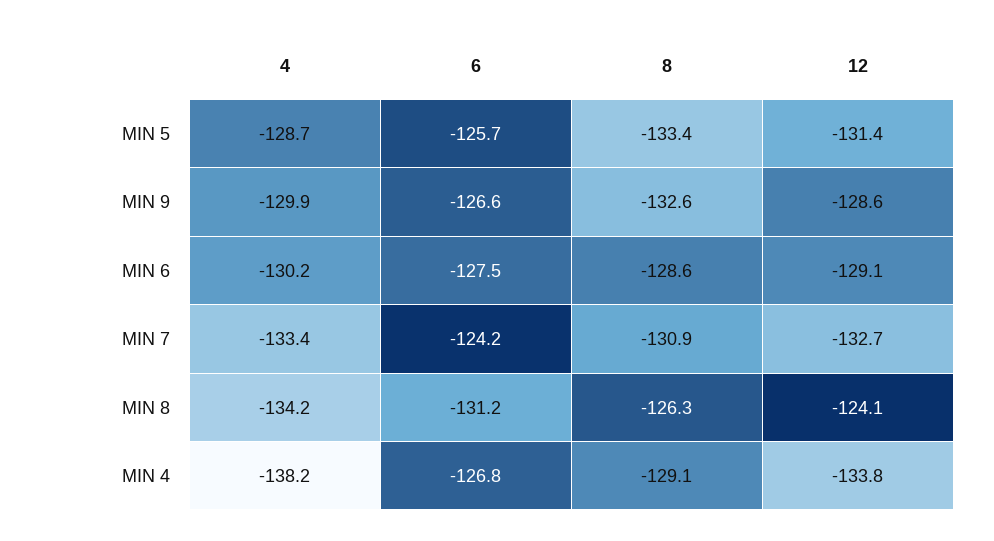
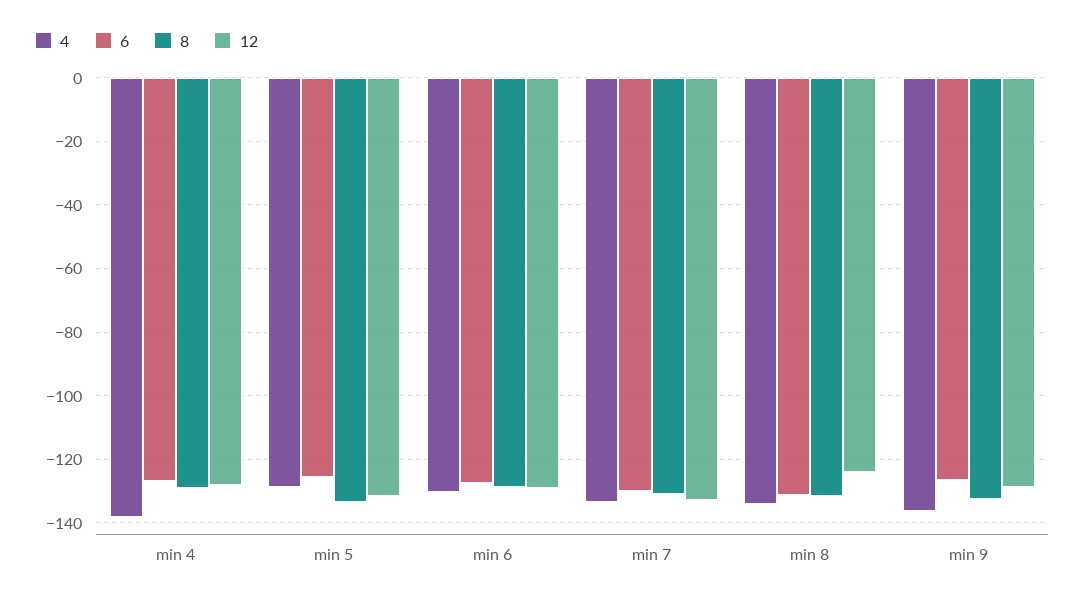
  {
    "4": {
      "MIN 5": -128.7,
-     "MIN 9": -129.9,
+     "MIN 9": -136,
      "MIN 6": -130.2,
      "MIN 7": -133.4,
      "MIN 8": -134.2,
      "MIN 4": -138.2
    },
    "6": {
      "MIN 5": -125.7,
      "MIN 9": -126.6,
      "MIN 6": -127.5,
-     "MIN 7": -124.2,
+     "MIN 7": -130,
      "MIN 8": -131.2,
      "MIN 4": -126.8
    },
    "8": {
      "MIN 5": -133.4,
      "MIN 9": -132.6,
      "MIN 6": -128.6,
      "MIN 7": -130.9,
-     "MIN 8": -126.3,
+     "MIN 8": -132,
      "MIN 4": -129.1
    },
    "12": {
      "MIN 5": -131.4,
      "MIN 9": -128.6,
      "MIN 6": -129.1,
      "MIN 7": -132.7,
      "MIN 8": -124.1,
-     "MIN 4": -133.8
+     "MIN 4": -128
    }
  }

